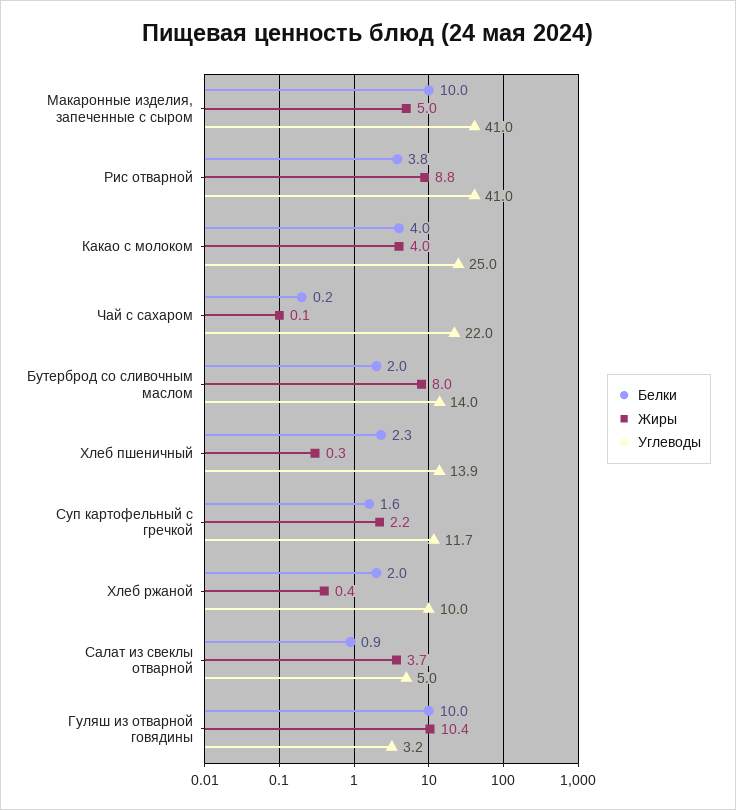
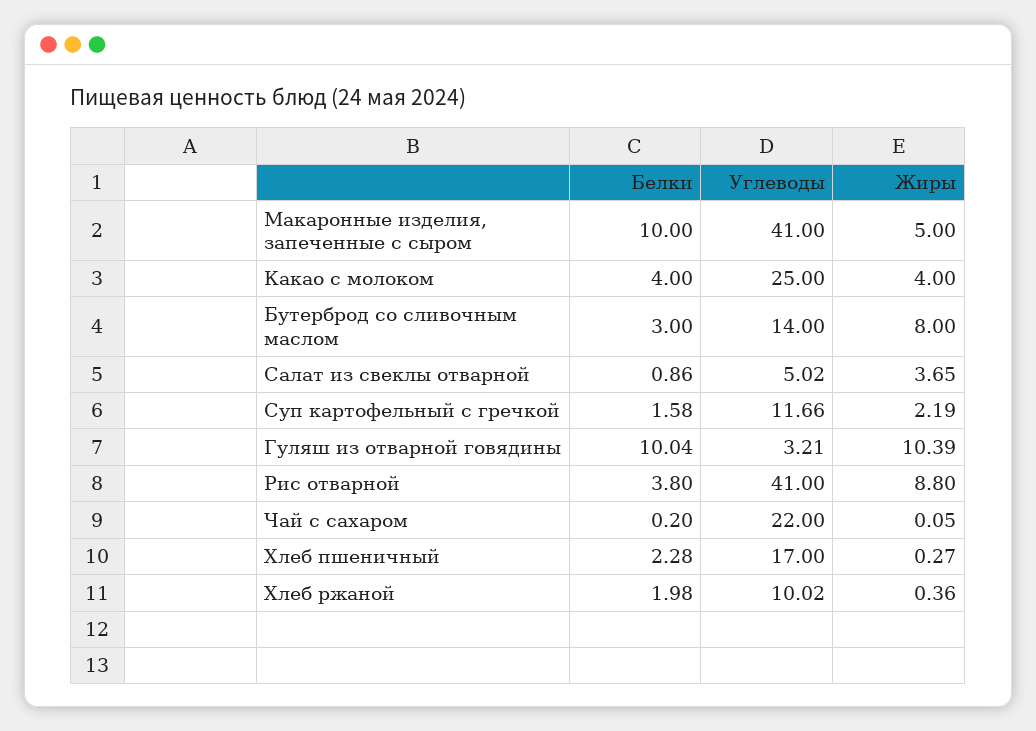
  {
    "Белки": {
      "Макаронные изделия, запеченные с сыром": 10,
      "Рис отварной": 3.8,
      "Какао с молоком": 4,
      "Чай с сахаром": 0.2,
-     "Бутерброд со сливочным маслом": 2,
+     "Бутерброд со сливочным маслом": 3,
      "Хлеб пшеничный": 2.28,
      "Суп картофельный с гречкой": 1.58,
      "Хлеб ржаной": 1.98,
      "Салат из свеклы отварной": 0.86,
      "Гуляш из отварной говядины": 10.04
    },
    "Жиры": {
      "Макаронные изделия, запеченные с сыром": 5,
      "Рис отварной": 8.8,
      "Какао с молоком": 4,
      "Чай с сахаром": 0.05,
      "Бутерброд со сливочным маслом": 8,
      "Хлеб пшеничный": 0.27,
      "Суп картофельный с гречкой": 2.19,
      "Хлеб ржаной": 0.36,
      "Салат из свеклы отварной": 3.65,
      "Гуляш из отварной говядины": 10.39
    },
    "Углеводы": {
      "Макаронные изделия, запеченные с сыром": 41,
      "Рис отварной": 41,
      "Какао с молоком": 25,
      "Чай с сахаром": 22,
      "Бутерброд со сливочным маслом": 14,
-     "Хлеб пшеничный": 13.9,
+     "Хлеб пшеничный": 17,
      "Суп картофельный с гречкой": 11.66,
      "Хлеб ржаной": 10.02,
      "Салат из свеклы отварной": 5.02,
      "Гуляш из отварной говядины": 3.21
    }
  }

